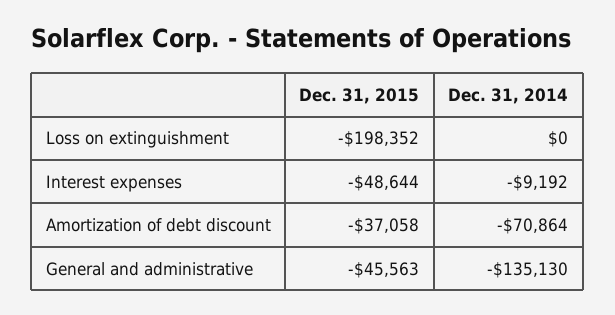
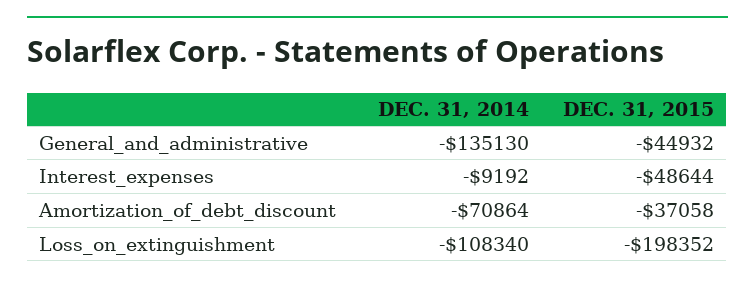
  {
    "Dec. 31, 2015": {
      "Loss on extinguishment": -198352,
      "Interest expenses": -48644,
      "Amortization of debt discount": -37058,
-     "General and administrative": -45563
+     "General and administrative": -44932
    },
    "Dec. 31, 2014": {
-     "Loss on extinguishment": 0,
+     "Loss on extinguishment": -108340,
      "Interest expenses": -9192,
      "Amortization of debt discount": -70864,
      "General and administrative": -135130
    }
  }

